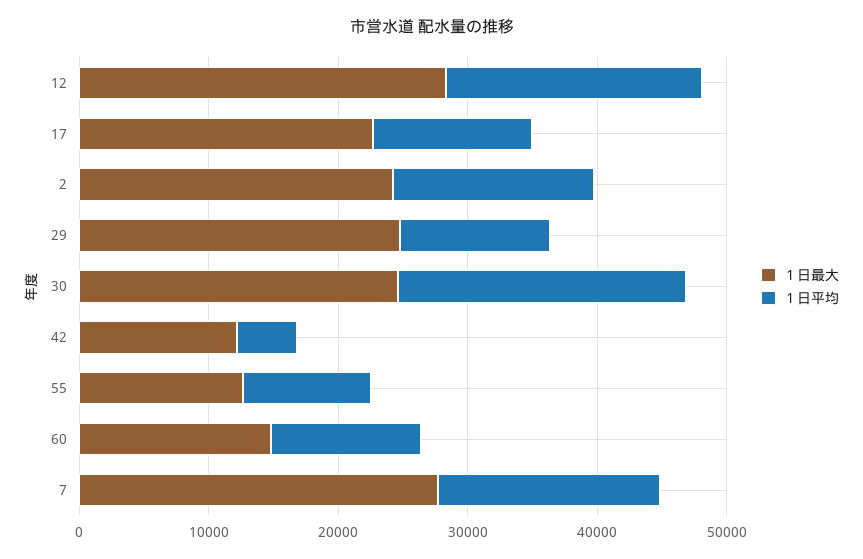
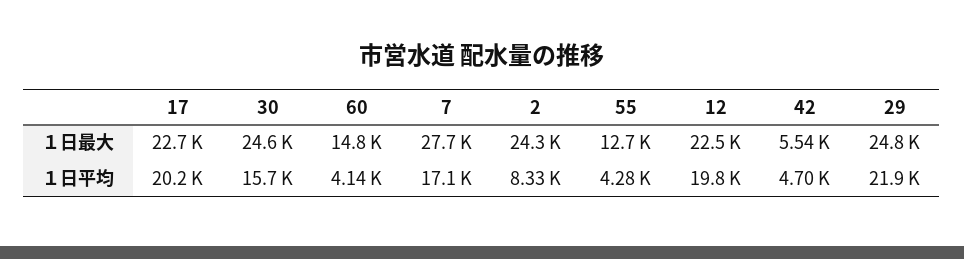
  {
    "１日最大": {
-     "12": 28000,
+     "12": 22500,
      "17": 22700,
      "2": 24300,
      "29": 24800,
      "30": 24600,
-     "42": 12000,
+     "42": 5540,
      "55": 12700,
      "60": 14800,
      "7": 27700
    },
    "１日平均": {
      "12": 19800,
-     "17": 12000,
+     "17": 20200,
-     "2": 16000,
+     "2": 8330,
-     "29": 12000,
+     "29": 21900,
-     "30": 22000,
+     "30": 15700,
      "42": 4700,
-     "55": 10000,
+     "55": 4280,
-     "60": 12000,
+     "60": 4140,
      "7": 17100
    }
  }

